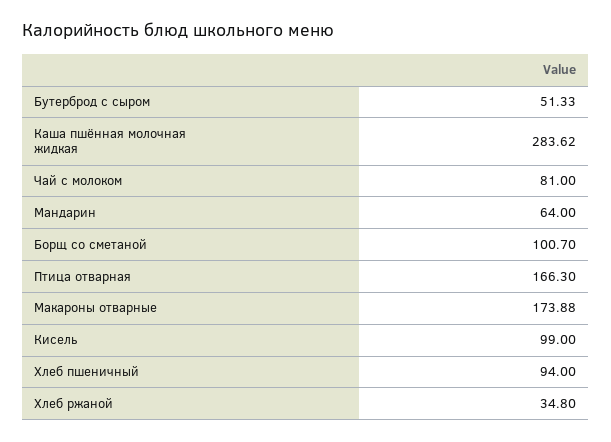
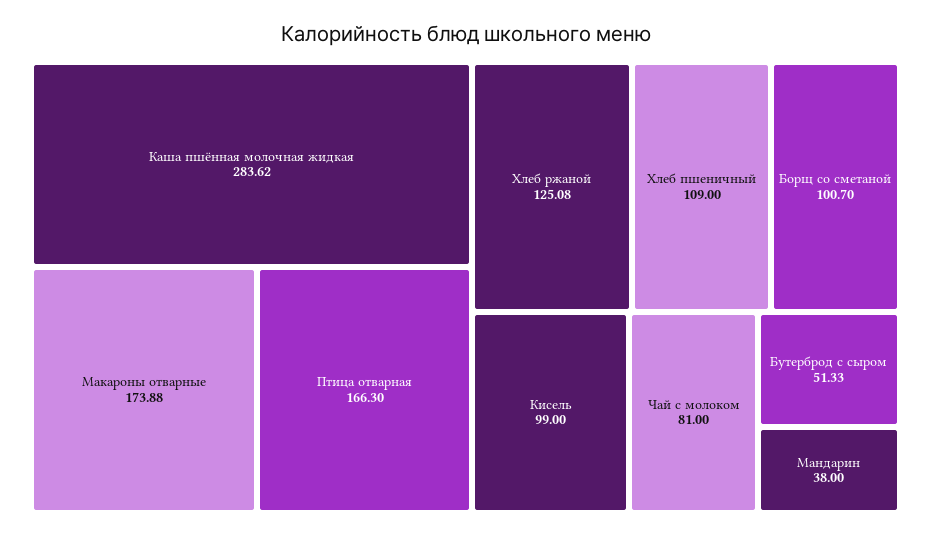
  {
    "Бутерброд с сыром": 51.33,
    "Каша пшённая молочная жидкая": 283.62,
    "Чай с молоком": 81,
-   "Мандарин": 64,
+   "Мандарин": 38,
    "Борщ со сметаной": 100.7,
    "Птица отварная": 166.3,
    "Макароны отварные": 173.88,
    "Кисель": 99,
-   "Хлеб пшеничный": 94,
+   "Хлеб пшеничный": 109,
-   "Хлеб ржаной": 34.8
+   "Хлеб ржаной": 125.08
  }

